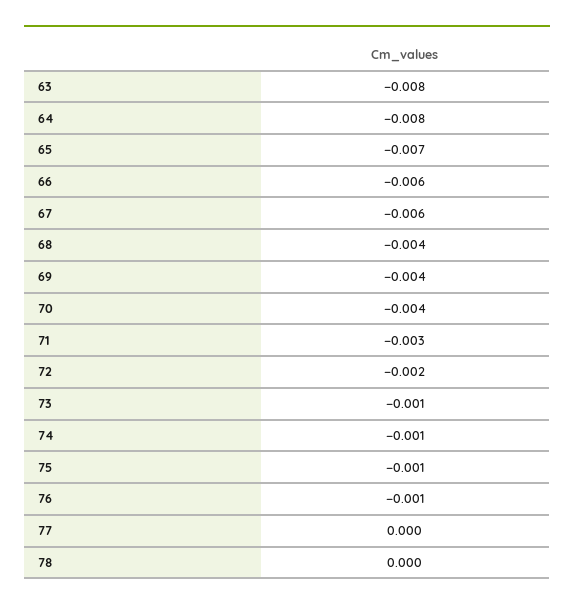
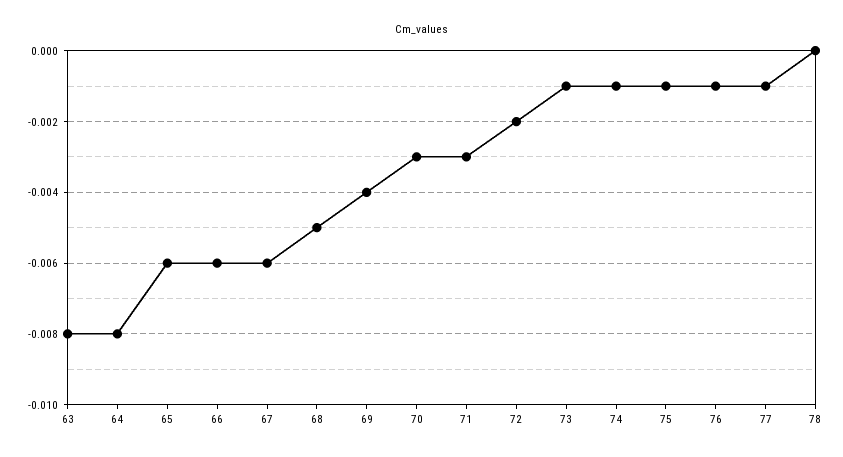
  {
    "63": -0.008,
    "64": -0.008,
-   "65": -0.007,
+   "65": -0.006,
    "66": -0.006,
    "67": -0.006,
-   "68": -0.004,
+   "68": -0.005,
    "69": -0.004,
-   "70": -0.004,
+   "70": -0.003,
    "71": -0.003,
    "72": -0.002,
    "73": -0.001,
    "74": -0.001,
    "75": -0.001,
    "76": -0.001,
-   "77": 0,
+   "77": -0.001,
    "78": 0
  }

